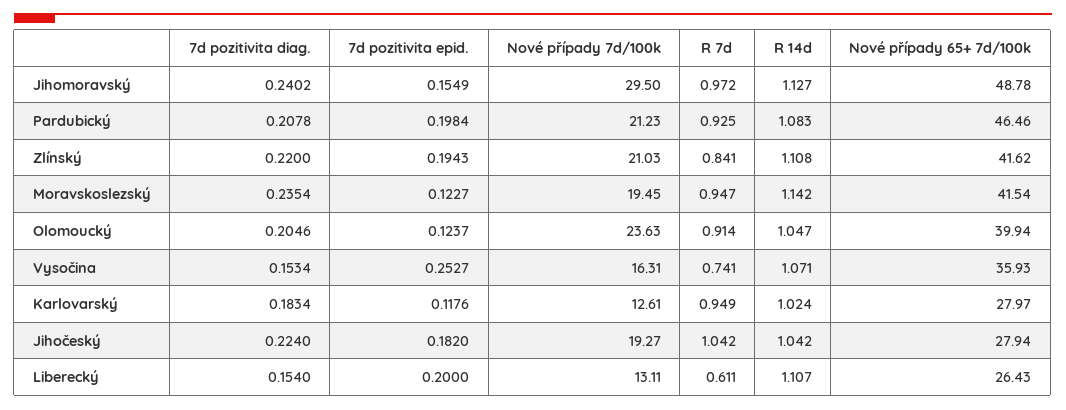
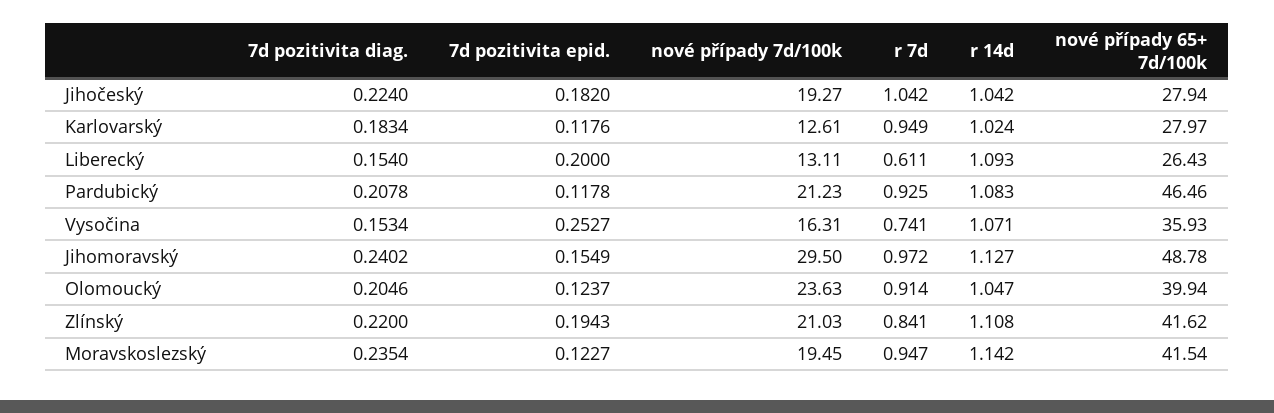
  {
    "7d pozitivita diag.": {
      "Jihomoravský": 0.2402,
      "Pardubický": 0.2078,
      "Zlínský": 0.22,
      "Moravskoslezský": 0.2354,
      "Olomoucký": 0.2046,
      "Vysočina": 0.1534,
      "Karlovarský": 0.1834,
      "Jihočeský": 0.224,
      "Liberecký": 0.154
    },
    "7d pozitivita epid.": {
      "Jihomoravský": 0.1549,
-     "Pardubický": 0.1984,
+     "Pardubický": 0.1178,
      "Zlínský": 0.1943,
      "Moravskoslezský": 0.1227,
      "Olomoucký": 0.1237,
      "Vysočina": 0.2527,
      "Karlovarský": 0.1176,
      "Jihočeský": 0.182,
      "Liberecký": 0.2
    },
    "Nové případy 7d/100k": {
      "Jihomoravský": 29.5,
      "Pardubický": 21.23,
      "Zlínský": 21.03,
      "Moravskoslezský": 19.45,
      "Olomoucký": 23.63,
      "Vysočina": 16.31,
      "Karlovarský": 12.61,
      "Jihočeský": 19.27,
      "Liberecký": 13.11
    },
    "R 7d": {
      "Jihomoravský": 0.972,
      "Pardubický": 0.925,
      "Zlínský": 0.841,
      "Moravskoslezský": 0.947,
      "Olomoucký": 0.914,
      "Vysočina": 0.741,
      "Karlovarský": 0.949,
      "Jihočeský": 1.042,
      "Liberecký": 0.611
    },
    "R 14d": {
      "Jihomoravský": 1.127,
      "Pardubický": 1.083,
      "Zlínský": 1.108,
      "Moravskoslezský": 1.142,
      "Olomoucký": 1.047,
      "Vysočina": 1.071,
      "Karlovarský": 1.024,
      "Jihočeský": 1.042,
-     "Liberecký": 1.107
+     "Liberecký": 1.093
    },
    "Nové případy 65+ 7d/100k": {
      "Jihomoravský": 48.78,
      "Pardubický": 46.46,
      "Zlínský": 41.62,
      "Moravskoslezský": 41.54,
      "Olomoucký": 39.94,
      "Vysočina": 35.93,
      "Karlovarský": 27.97,
      "Jihočeský": 27.94,
      "Liberecký": 26.43
    }
  }

